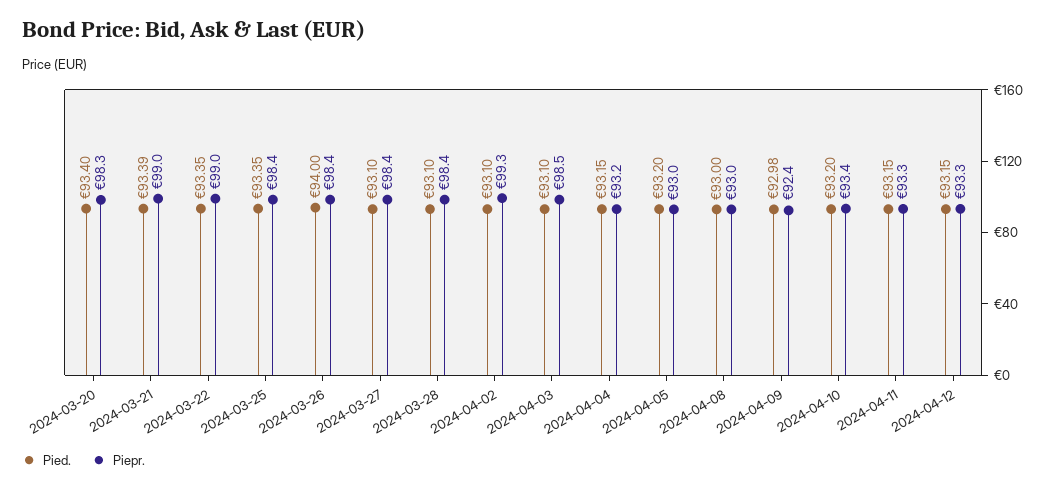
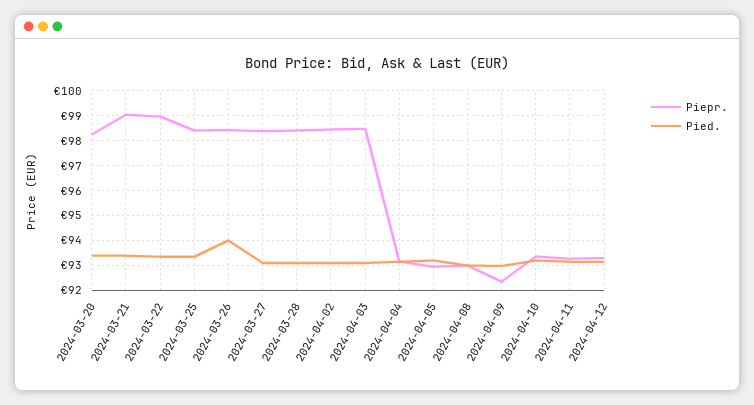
  {
    "Pied.": {
      "2024-03-20": 93.4,
      "2024-03-21": 93.39,
      "2024-03-22": 93.35,
      "2024-03-25": 93.35,
      "2024-03-26": 94,
      "2024-03-27": 93.1,
      "2024-03-28": 93.1,
      "2024-04-02": 93.1,
      "2024-04-03": 93.1,
      "2024-04-04": 93.15,
      "2024-04-05": 93.2,
      "2024-04-08": 93,
      "2024-04-09": 92.98,
      "2024-04-10": 93.2,
      "2024-04-11": 93.15,
      "2024-04-12": 93.15
    },
    "Piepr.": {
      "2024-03-20": 98.3,
      "2024-03-21": 99,
      "2024-03-22": 99,
      "2024-03-25": 98.4,
      "2024-03-26": 98.4,
      "2024-03-27": 98.4,
      "2024-03-28": 98.4,
-     "2024-04-02": 99.3,
+     "2024-04-02": 98.5,
      "2024-04-03": 98.5,
      "2024-04-04": 93.2,
      "2024-04-05": 93,
      "2024-04-08": 93,
      "2024-04-09": 92.4,
      "2024-04-10": 93.4,
      "2024-04-11": 93.3,
      "2024-04-12": 93.3
    }
  }

